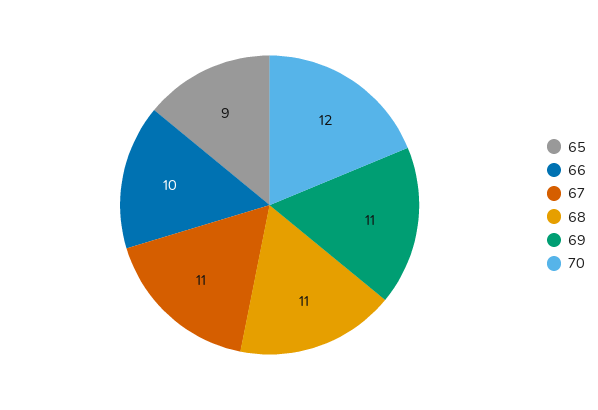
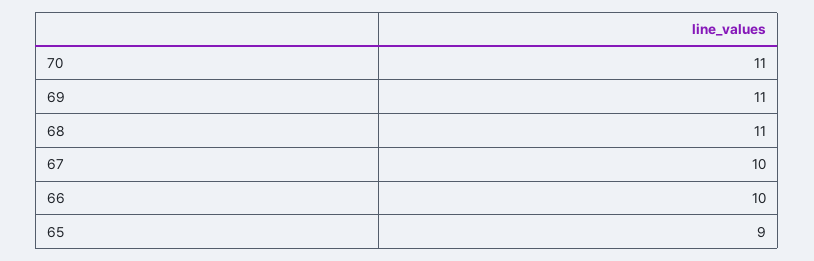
  {
    "65": 9,
    "66": 10,
-   "67": 11,
+   "67": 10,
    "68": 11,
    "69": 11,
-   "70": 12
+   "70": 11
  }

